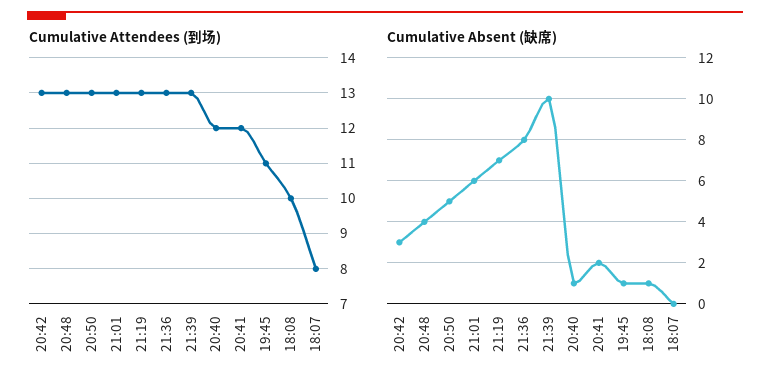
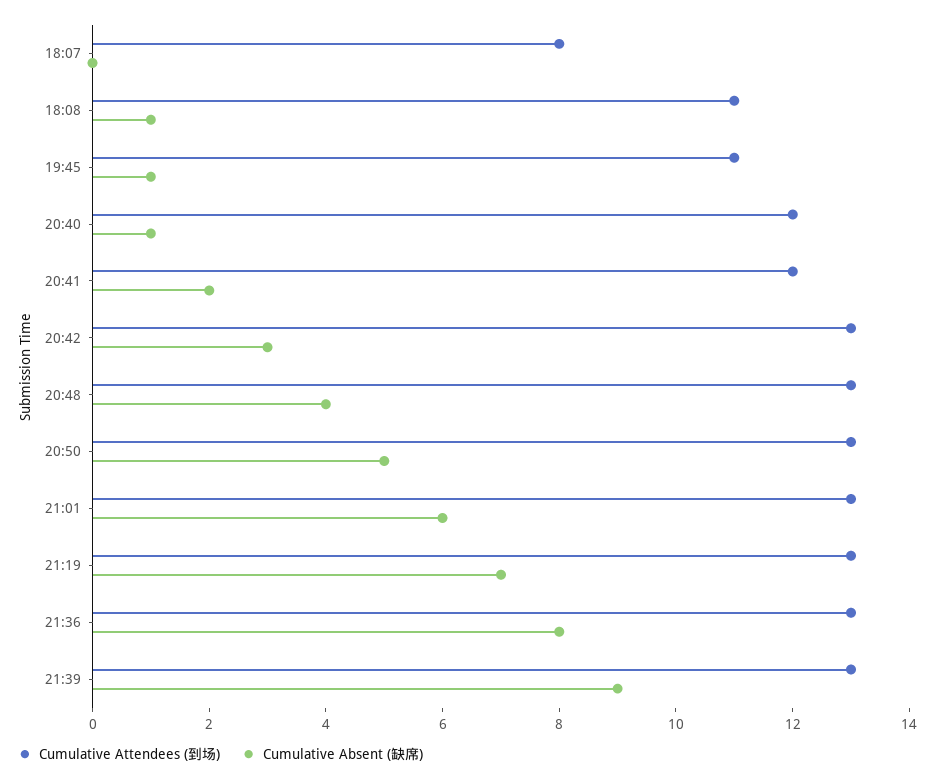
  {
    "Cumulative Attendees (到场)": {
      "20:42": 13,
      "20:48": 13,
      "20:50": 13,
      "21:01": 13,
      "21:19": 13,
      "21:36": 13,
      "21:39": 13,
      "20:40": 12,
      "20:41": 12,
      "19:45": 11,
-     "18:08": 10,
+     "18:08": 11,
      "18:07": 8
    },
    "Cumulative Absent (缺席)": {
      "20:42": 3,
      "20:48": 4,
      "20:50": 5,
      "21:01": 6,
      "21:19": 7,
      "21:36": 8,
-     "21:39": 10,
+     "21:39": 9,
      "20:40": 1,
      "20:41": 2,
      "19:45": 1,
      "18:08": 1,
      "18:07": 0
    }
  }

